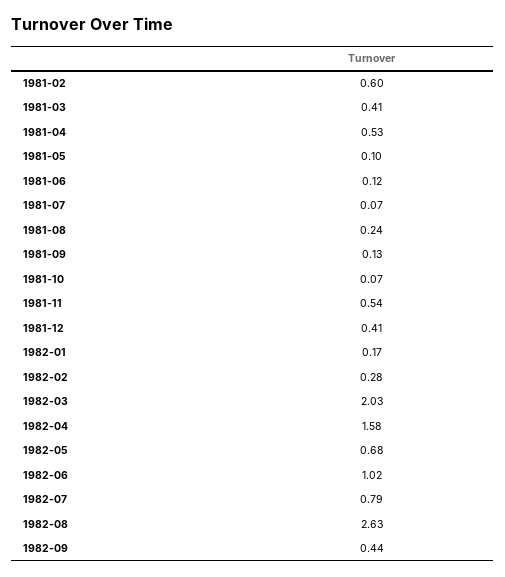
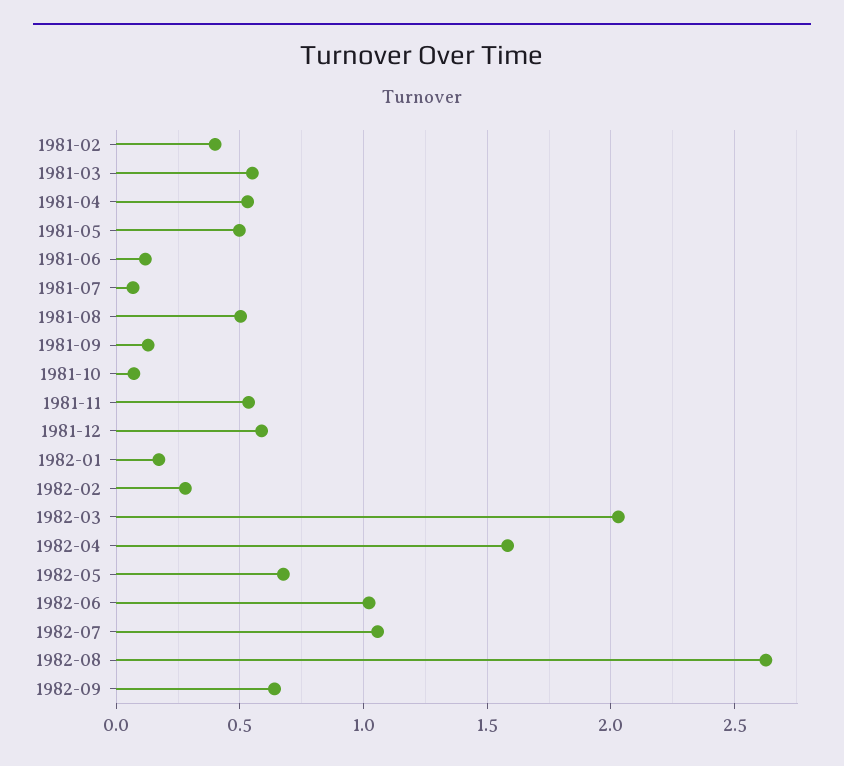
  {
-   "1981-02": 0.6,
+   "1981-02": 0.4,
-   "1981-03": 0.41,
+   "1981-03": 0.55,
    "1981-04": 0.53,
-   "1981-05": 0.1,
+   "1981-05": 0.5,
    "1981-06": 0.12,
    "1981-07": 0.07,
-   "1981-08": 0.24,
+   "1981-08": 0.5,
    "1981-09": 0.13,
    "1981-10": 0.07,
    "1981-11": 0.54,
-   "1981-12": 0.41,
+   "1981-12": 0.6,
    "1982-01": 0.17,
    "1982-02": 0.28,
    "1982-03": 2.03,
    "1982-04": 1.58,
    "1982-05": 0.68,
    "1982-06": 1.02,
-   "1982-07": 0.79,
+   "1982-07": 1.05,
    "1982-08": 2.63,
-   "1982-09": 0.44
+   "1982-09": 0.65
  }

